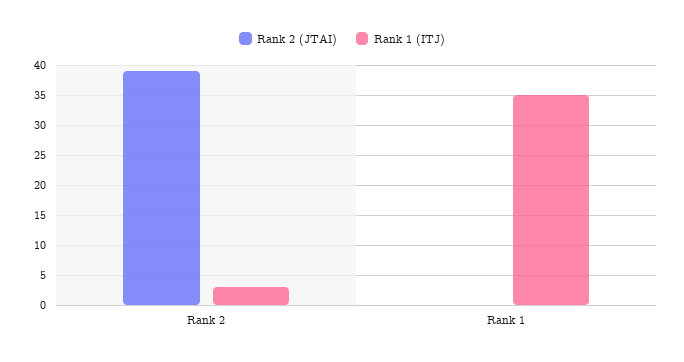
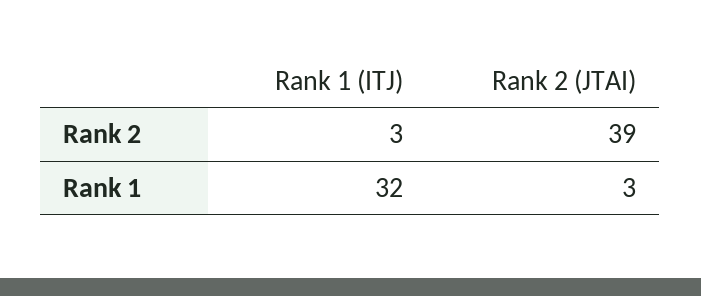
  {
    "Rank 2 (JTAI)": {
      "Rank 2": 39,
-     "Rank 1": 0
+     "Rank 1": 3
    },
    "Rank 1 (ITJ)": {
      "Rank 2": 3,
-     "Rank 1": 35
+     "Rank 1": 32
    }
  }

